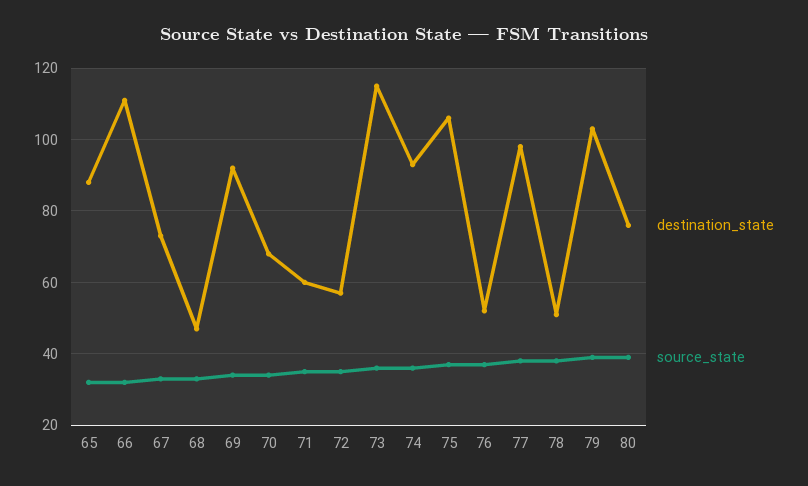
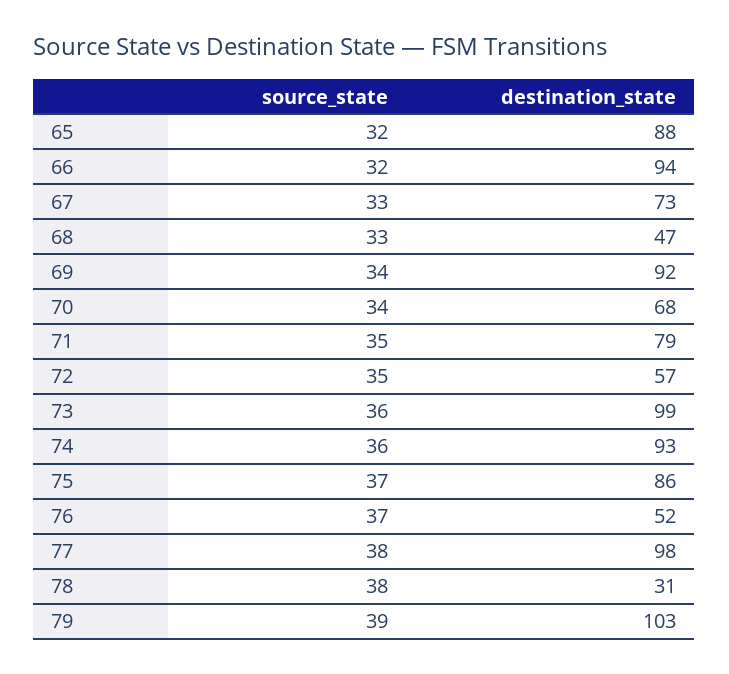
  {
    "destination_state": {
      "65": 88,
-     "66": 110,
+     "66": 94,
      "67": 73,
      "68": 47,
      "69": 92,
      "70": 68,
-     "71": 60,
+     "71": 79,
      "72": 57,
-     "73": 115,
+     "73": 99,
      "74": 93,
-     "75": 105,
+     "75": 86,
      "76": 52,
      "77": 98,
-     "78": 50,
+     "78": 31,
-     "79": 103,
+     "79": 103
-     "80": 75
    },
    "source_state": {
      "65": 32,
      "66": 32,
      "67": 33,
      "68": 33,
      "69": 34,
      "70": 34,
      "71": 35,
      "72": 35,
      "73": 36,
      "74": 36,
      "75": 37,
      "76": 37,
      "77": 38,
      "78": 38,
-     "79": 39,
+     "79": 39
-     "80": 40
    }
  }

